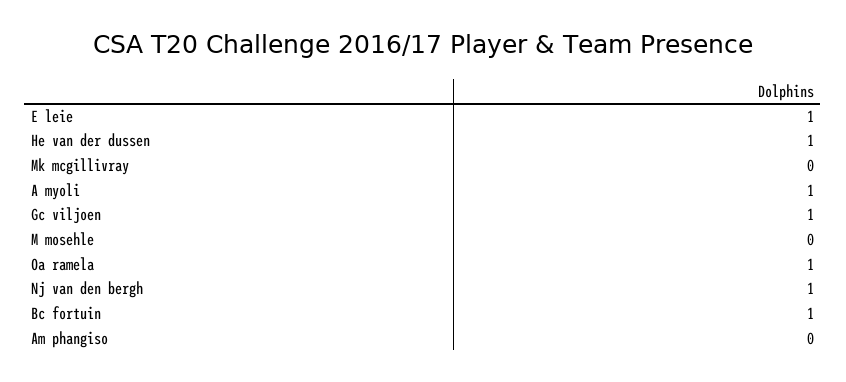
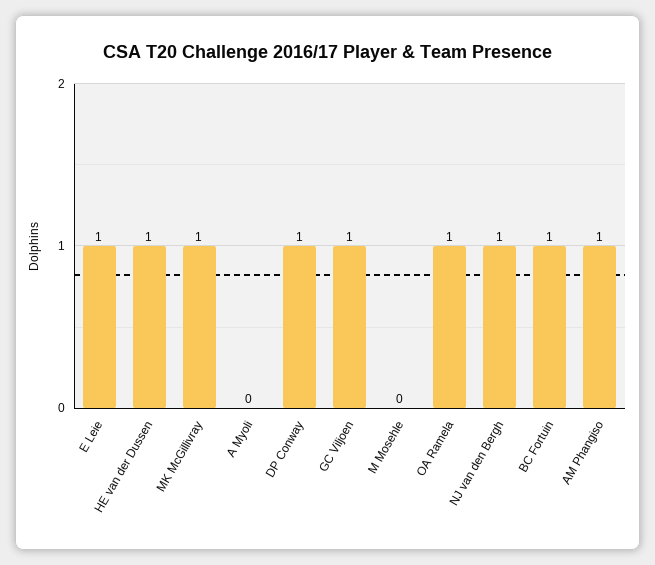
  {
    "E leie": 1,
    "He van der dussen": 1,
-   "Mk mcgillivray": 0,
+   "Mk mcgillivray": 1,
-   "A myoli": 1,
+   "A myoli": 0,
    "Gc viljoen": 1,
    "M mosehle": 0,
    "Oa ramela": 1,
    "Nj van den bergh": 1,
    "Bc fortuin": 1,
-   "Am phangiso": 0
+   "Am phangiso": 1,
+   "DP Conway": 1
  }

